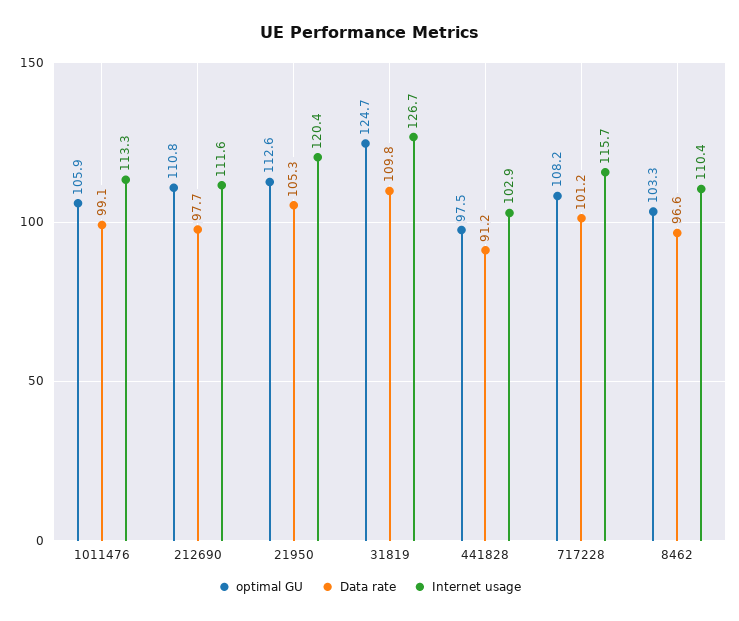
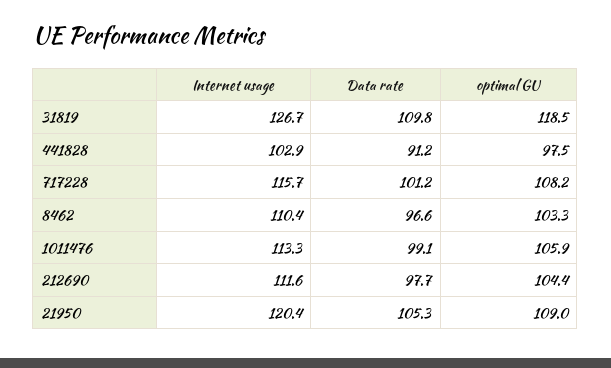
  {
    "optimal GU": {
      "1011476": 105.9,
-     "212690": 110.8,
+     "212690": 104.4,
-     "21950": 112.6,
+     "21950": 109,
-     "31819": 124.7,
+     "31819": 118.5,
      "441828": 97.5,
      "717228": 108.2,
      "8462": 103.3
    },
    "Data rate": {
      "1011476": 99.1,
      "212690": 97.7,
      "21950": 105.3,
      "31819": 109.8,
      "441828": 91.2,
      "717228": 101.2,
      "8462": 96.6
    },
    "Internet usage": {
      "1011476": 113.3,
      "212690": 111.6,
      "21950": 120.4,
      "31819": 126.7,
      "441828": 102.9,
      "717228": 115.7,
      "8462": 110.4
    }
  }

